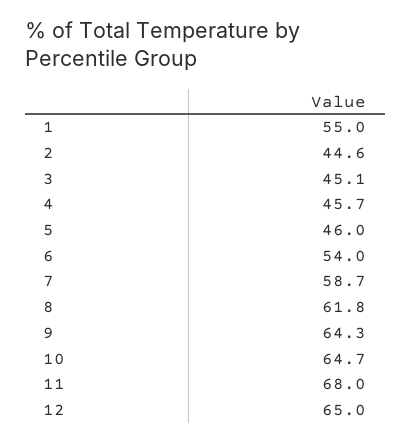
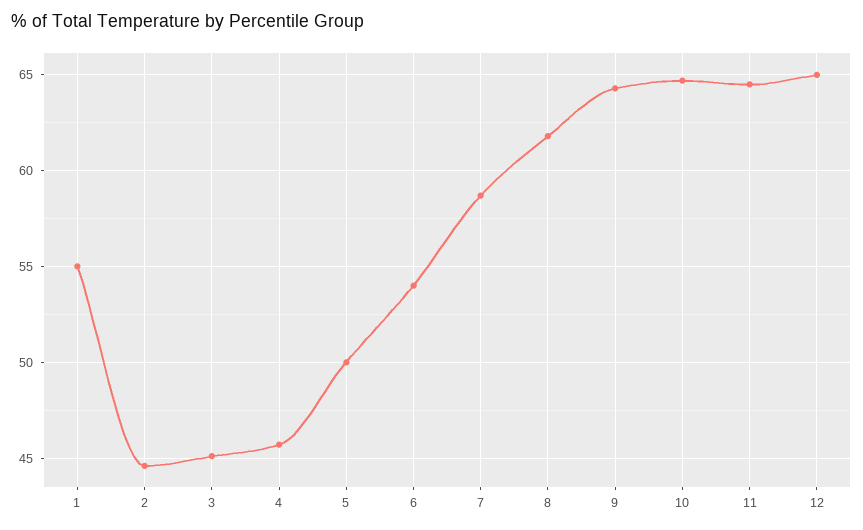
  {
    "1": 55,
    "2": 44.6,
    "3": 45.1,
    "4": 45.7,
-   "5": 46,
+   "5": 50,
    "6": 54,
    "7": 58.7,
    "8": 61.8,
    "9": 64.3,
    "10": 64.7,
-   "11": 68,
+   "11": 64.5,
    "12": 65
  }

